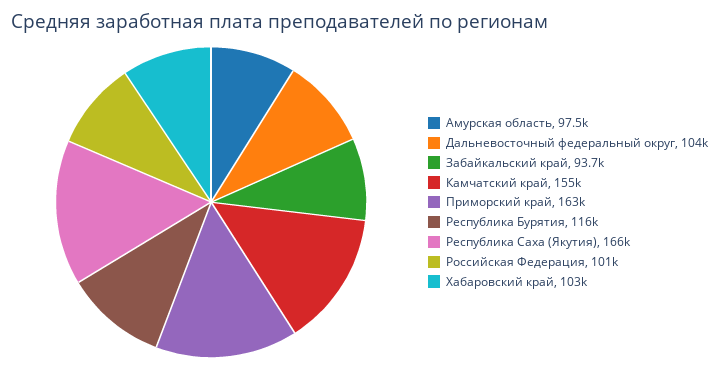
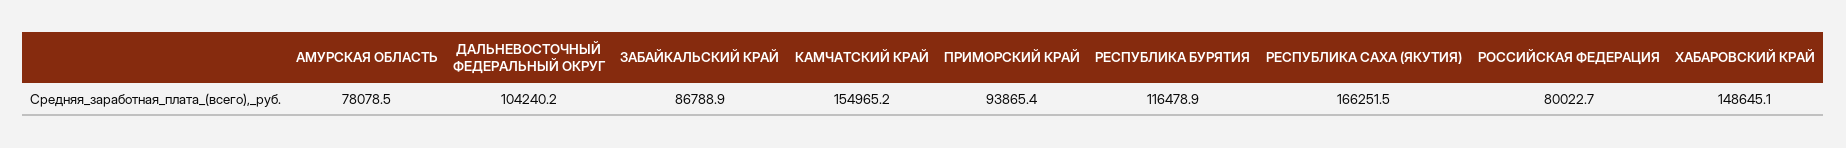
  {
-   "Амурская область": 97500,
+   "Амурская область": 78078.5,
    "Дальневосточный федеральный округ": 104240.2,
-   "Забайкальский край": 93700,
+   "Забайкальский край": 86788.9,
    "Камчатский край": 154965.2,
-   "Приморский край": 163000,
+   "Приморский край": 93865.4,
    "Республика Бурятия": 116478.9,
    "Республика Саха (Якутия)": 166251.5,
-   "Российская Федерация": 101000,
+   "Российская Федерация": 80022.7,
-   "Хабаровский край": 103000
+   "Хабаровский край": 148645.1
  }

